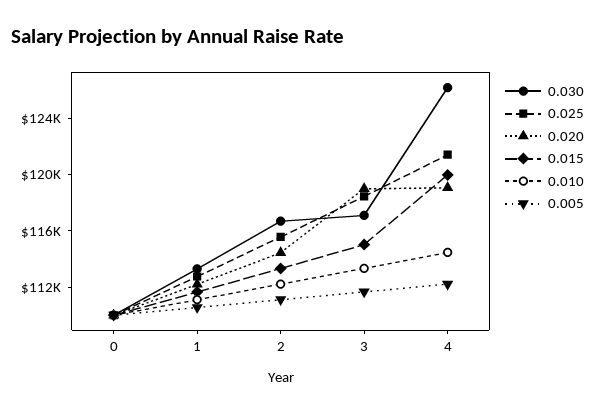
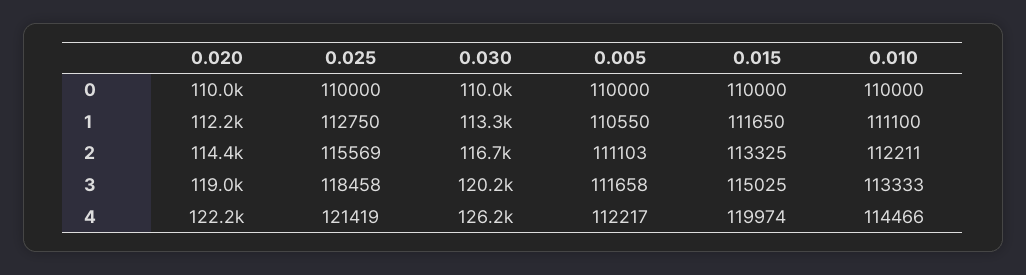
  {
    "0.030": {
      "0": 110000,
      "1": 113300,
      "2": 116700,
-     "3": 117000,
+     "3": 120200,
      "4": 126200
    },
    "0.025": {
      "0": 110000,
      "1": 112750,
      "2": 115569,
      "3": 118458,
      "4": 121419
    },
    "0.020": {
      "0": 110000,
      "1": 112200,
      "2": 114400,
      "3": 119000,
-     "4": 119000
+     "4": 122200
    },
    "0.015": {
      "0": 110000,
      "1": 111650,
      "2": 113325,
      "3": 115025,
      "4": 119974
    },
    "0.010": {
      "0": 110000,
      "1": 111100,
      "2": 112211,
      "3": 113333,
      "4": 114466
    },
    "0.005": {
      "0": 110000,
      "1": 110550,
      "2": 111103,
      "3": 111658,
      "4": 112217
    }
  }

